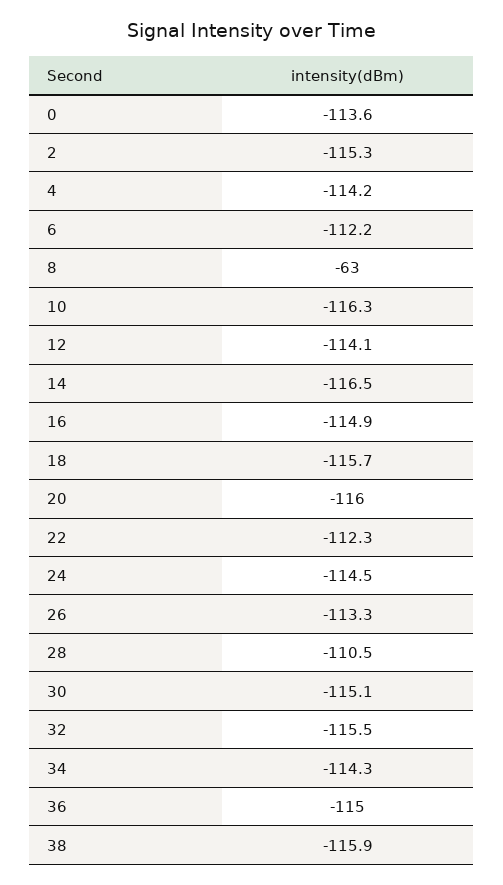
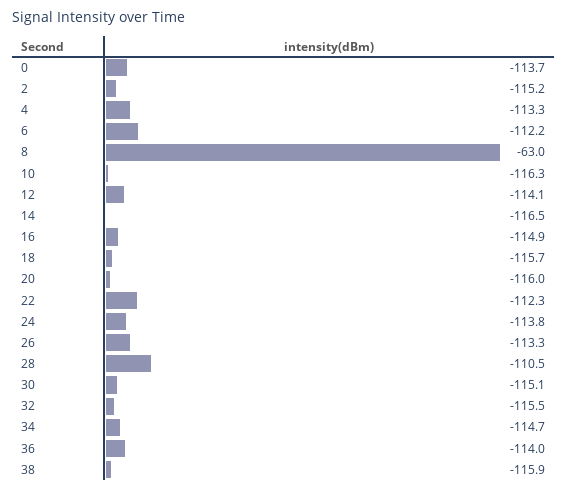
  {
-   "0": -113.6,
+   "0": -113.7,
-   "2": -115.3,
+   "2": -115.2,
-   "4": -114.2,
+   "4": -113.3,
    "6": -112.2,
    "8": -63,
    "10": -116.3,
    "12": -114.1,
    "14": -116.5,
    "16": -114.9,
    "18": -115.7,
    "20": -116,
    "22": -112.3,
-   "24": -114.5,
+   "24": -113.8,
    "26": -113.3,
    "28": -110.5,
    "30": -115.1,
    "32": -115.5,
-   "34": -114.3,
+   "34": -114.7,
-   "36": -115,
+   "36": -114,
    "38": -115.9
  }

